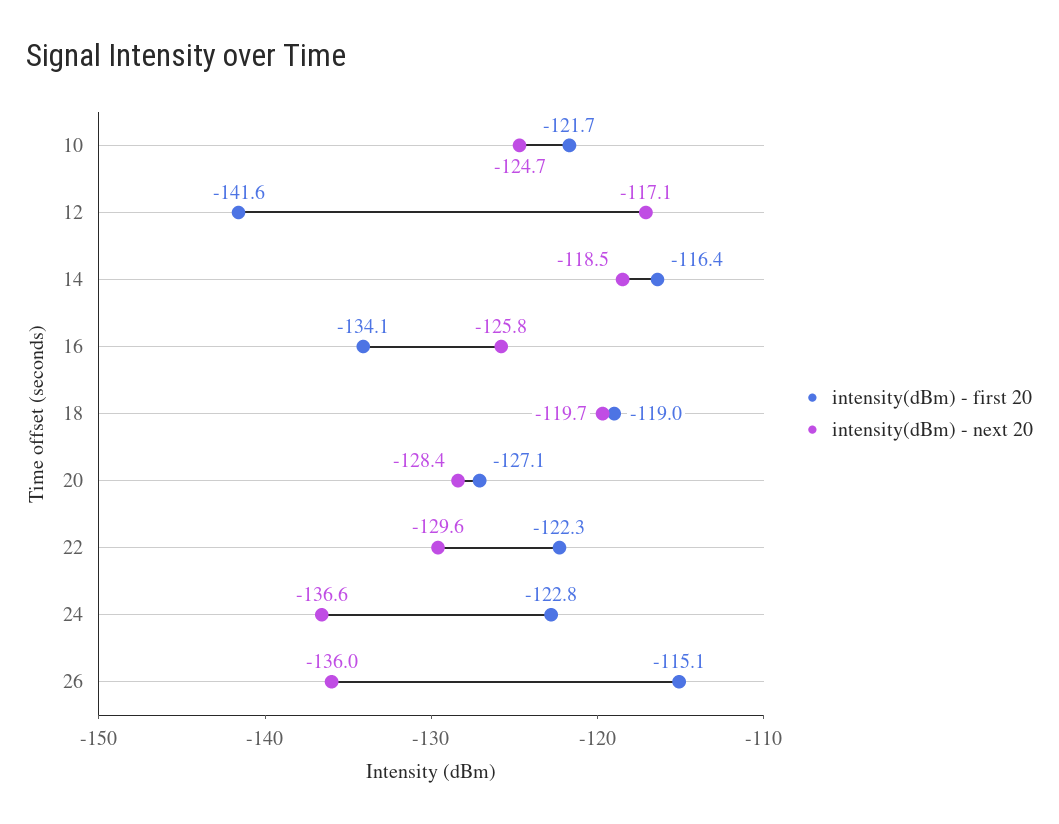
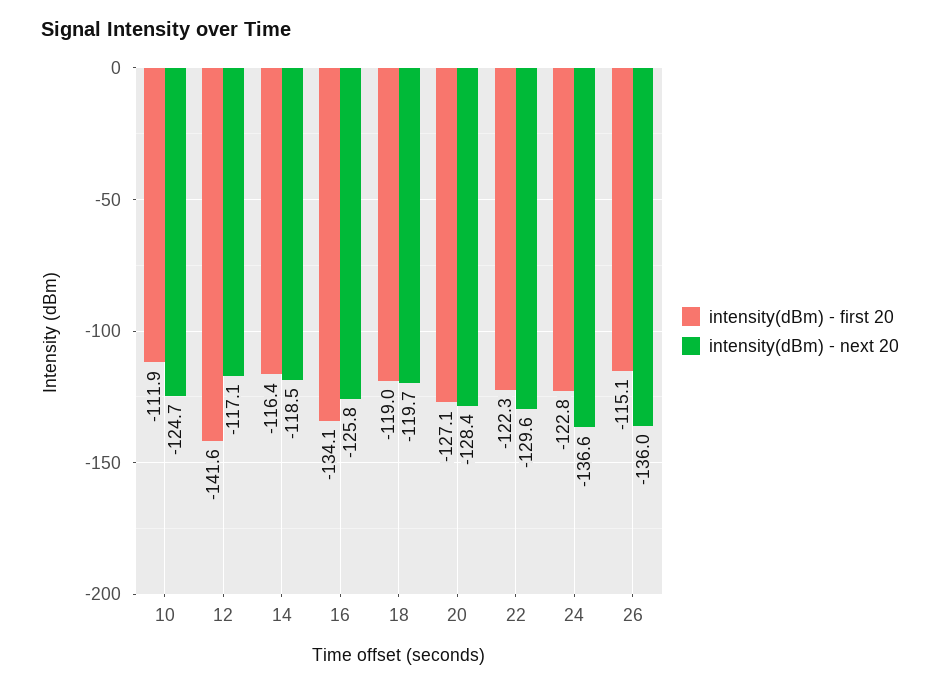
  {
    "intensity(dBm) - first 20": {
-     "10": -121.7,
+     "10": -111.9,
      "12": -141.6,
      "14": -116.4,
      "16": -134.1,
      "18": -119,
      "20": -127.1,
      "22": -122.3,
      "24": -122.8,
      "26": -115.1
    },
    "intensity(dBm) - next 20": {
      "10": -124.7,
      "12": -117.1,
      "14": -118.5,
      "16": -125.8,
      "18": -119.7,
      "20": -128.4,
      "22": -129.6,
      "24": -136.6,
      "26": -136
    }
  }

